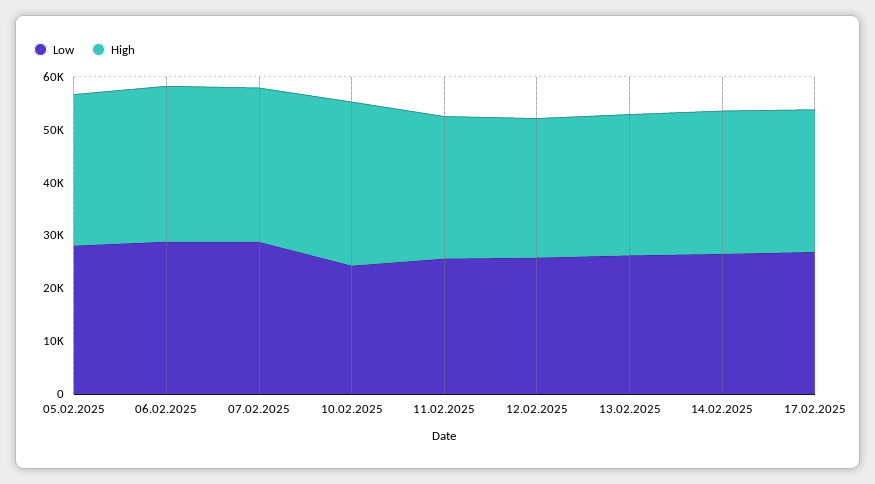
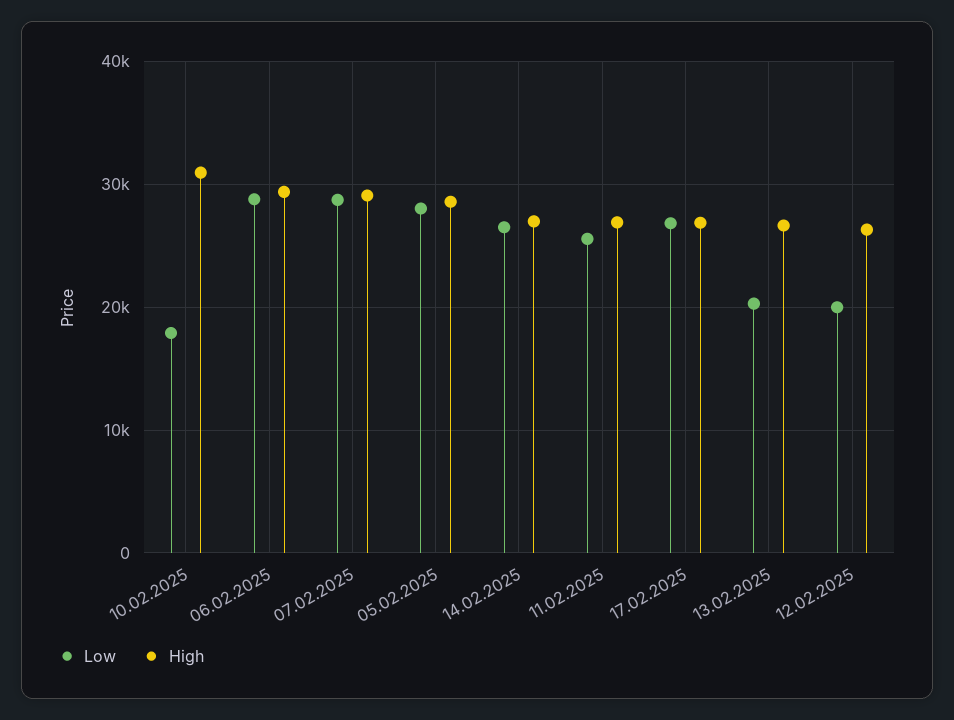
  {
    "Low": {
      "05.02.2025": 28000,
      "06.02.2025": 29000,
      "07.02.2025": 29000,
-     "10.02.2025": 24000,
+     "10.02.2025": 18000,
      "11.02.2025": 26000,
-     "12.02.2025": 26000,
+     "12.02.2025": 20000,
-     "13.02.2025": 26000,
+     "13.02.2025": 20000,
      "14.02.2025": 27000,
      "17.02.2025": 27000
    },
    "High": {
      "05.02.2025": 29000,
      "06.02.2025": 29000,
      "07.02.2025": 29000,
      "10.02.2025": 31000,
      "11.02.2025": 27000,
      "12.02.2025": 26000,
      "13.02.2025": 27000,
      "14.02.2025": 27000,
      "17.02.2025": 27000
    }
  }

